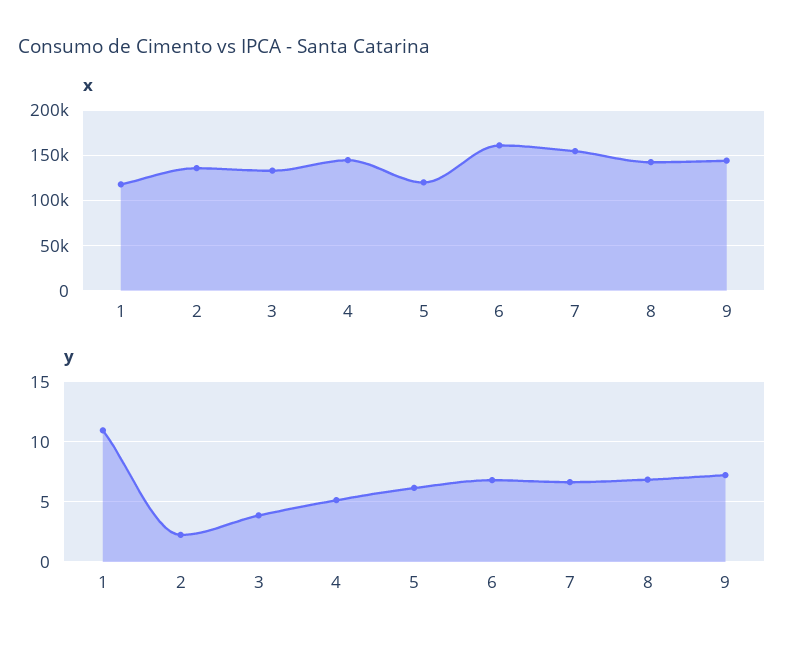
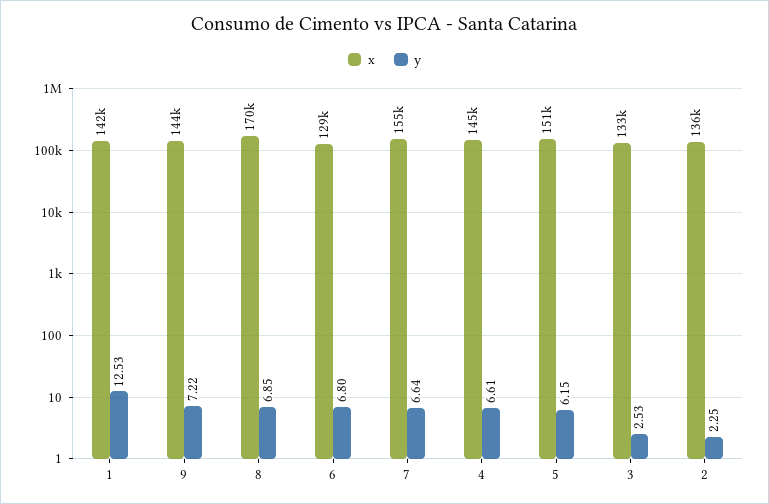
  {
    "x": {
-     "1": 120000,
+     "1": 142000,
      "2": 136000,
      "3": 133000,
      "4": 145000,
-     "5": 120000,
+     "5": 151000,
-     "6": 160000,
+     "6": 129000,
      "7": 155000,
-     "8": 140000,
+     "8": 170000,
      "9": 144000
    },
    "y": {
-     "1": 11,
+     "1": 12.53,
      "2": 2.25,
-     "3": 4,
+     "3": 2.53,
-     "4": 5,
+     "4": 6.61,
      "5": 6.15,
      "6": 6.8,
      "7": 6.64,
      "8": 6.85,
      "9": 7.22
    }
  }

